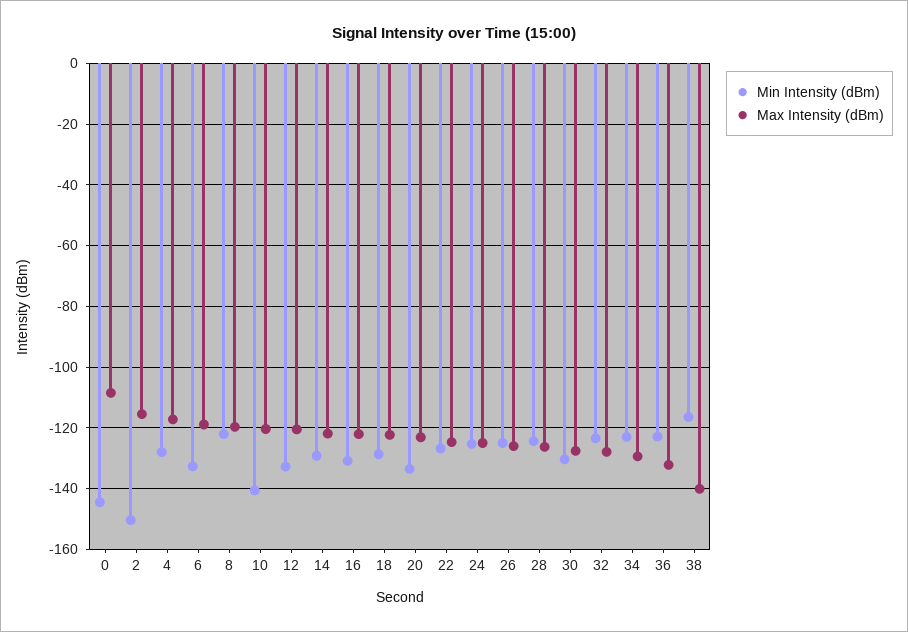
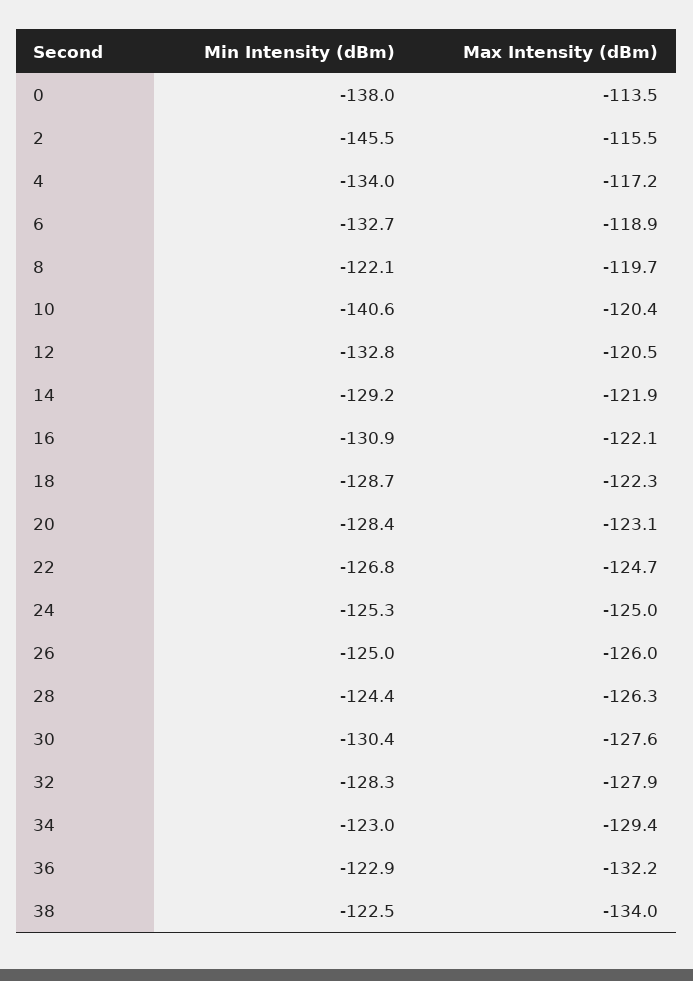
  {
    "Min Intensity (dBm)": {
-     "0": -144,
+     "0": -138,
-     "2": -150,
+     "2": -145.5,
-     "4": -128,
+     "4": -134,
      "6": -132.7,
      "8": -122.1,
      "10": -140.6,
      "12": -132.8,
      "14": -129.2,
      "16": -130.9,
      "18": -128.7,
-     "20": -134,
+     "20": -128.4,
      "22": -126.8,
      "24": -125.3,
      "26": -125,
      "28": -124.4,
      "30": -130.4,
-     "32": -124,
+     "32": -128.3,
      "34": -123,
      "36": -122.9,
-     "38": -116
+     "38": -122.5
    },
    "Max Intensity (dBm)": {
-     "0": -108,
+     "0": -113.5,
      "2": -115.5,
      "4": -117.2,
      "6": -118.9,
      "8": -119.7,
      "10": -120.4,
      "12": -120.5,
      "14": -121.9,
      "16": -122.1,
      "18": -122.3,
      "20": -123.1,
      "22": -124.7,
      "24": -125,
      "26": -126,
      "28": -126.3,
      "30": -127.6,
      "32": -127.9,
      "34": -129.4,
      "36": -132.2,
-     "38": -140
+     "38": -134
    }
  }

